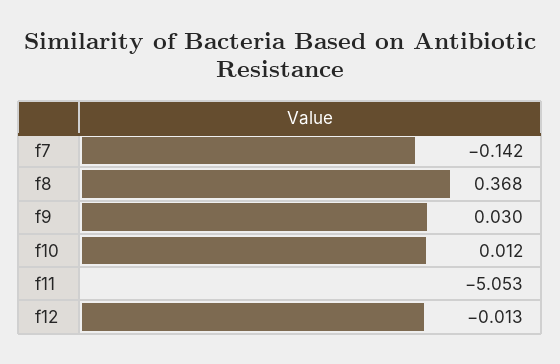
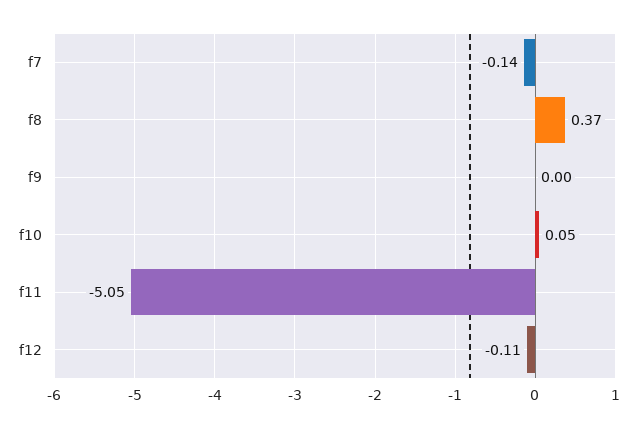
  {
    "f7": -0.142,
    "f8": 0.368,
-   "f9": 0.03,
+   "f9": 0,
-   "f10": 0.012,
+   "f10": 0.05,
    "f11": -5.053,
-   "f12": -0.013
+   "f12": -0.11
  }

